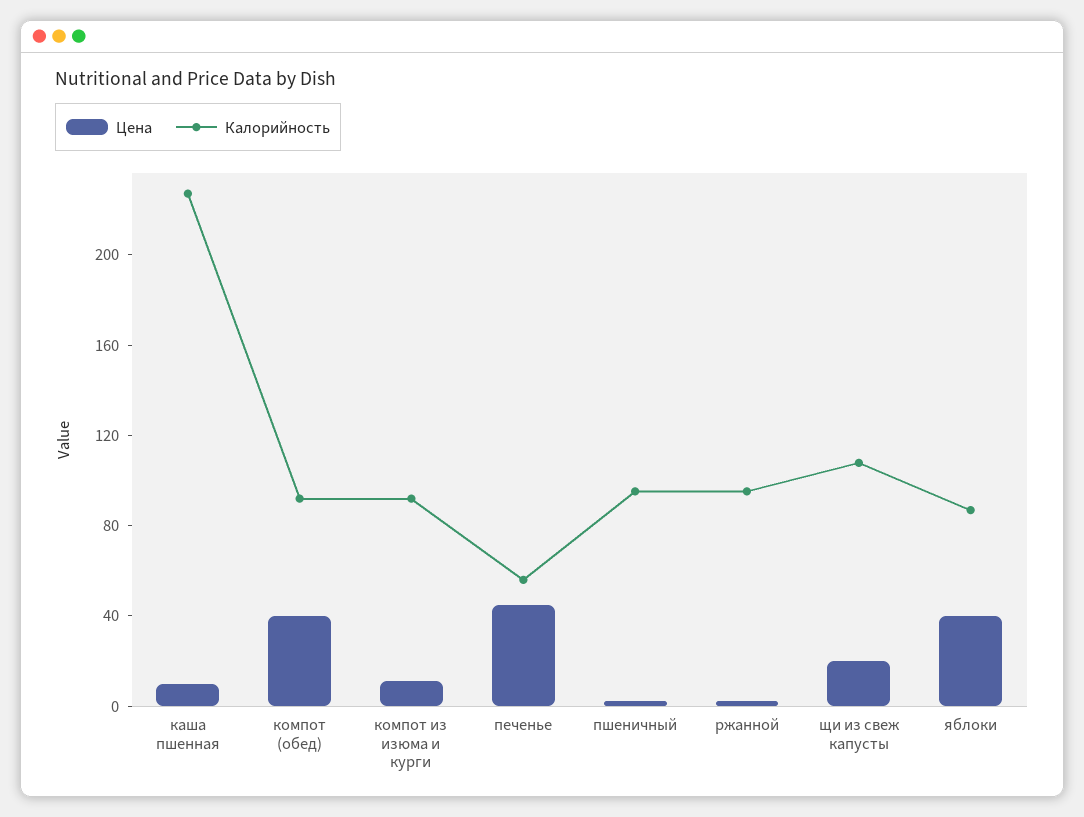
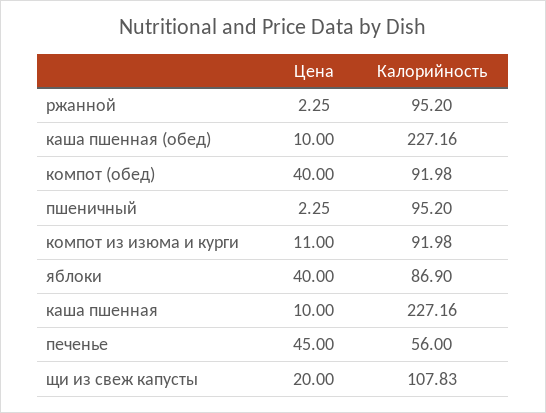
  {
    "Цена": {
      "каша пшенная": 10,
      "компот (обед)": 40,
      "компот из изюма и курги": 11,
      "печенье": 45,
      "пшеничный": 2.25,
      "ржанной": 2.25,
      "щи из свеж капусты": 20,
-     "яблоки": 40
+     "яблоки": 40,
+     "каша пшенная (обед)": 10
    },
    "Калорийность": {
      "каша пшенная": 227.16,
      "компот (обед)": 91.98,
      "компот из изюма и курги": 91.98,
      "печенье": 56,
      "пшеничный": 95.2,
      "ржанной": 95.2,
      "щи из свеж капусты": 107.83,
-     "яблоки": 86.9
+     "яблоки": 86.9,
+     "каша пшенная (обед)": 227.16
    }
  }

